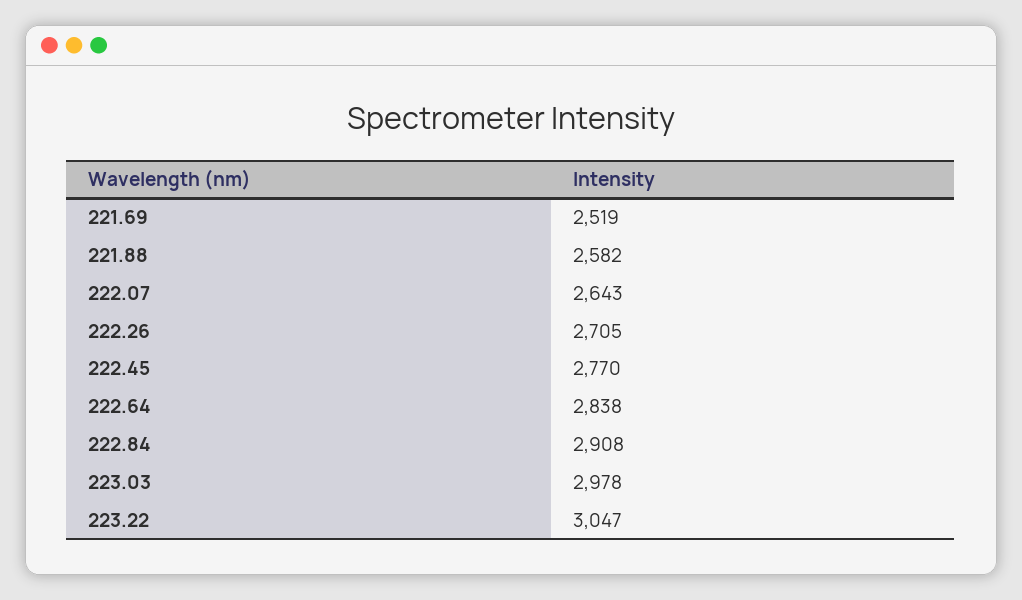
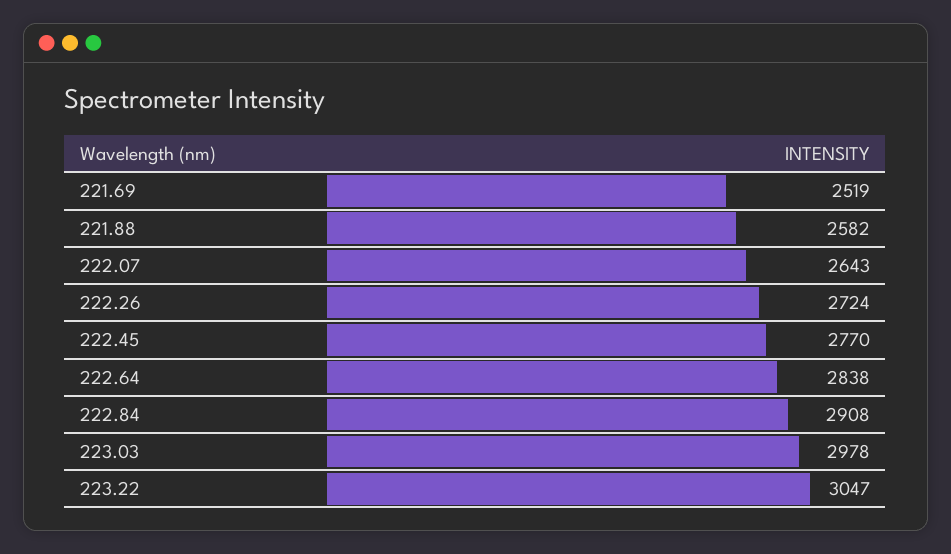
  {
    "221.69": 2519,
    "221.88": 2582,
    "222.07": 2643,
-   "222.26": 2705,
+   "222.26": 2724,
    "222.45": 2770,
    "222.64": 2838,
    "222.84": 2908,
    "223.03": 2978,
    "223.22": 3047
  }

